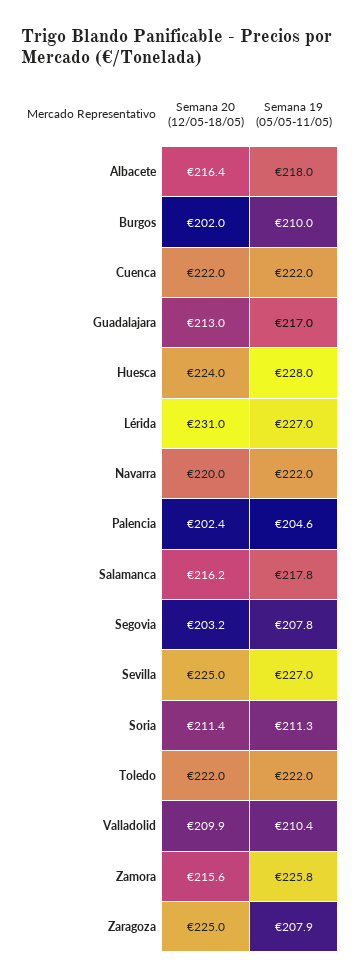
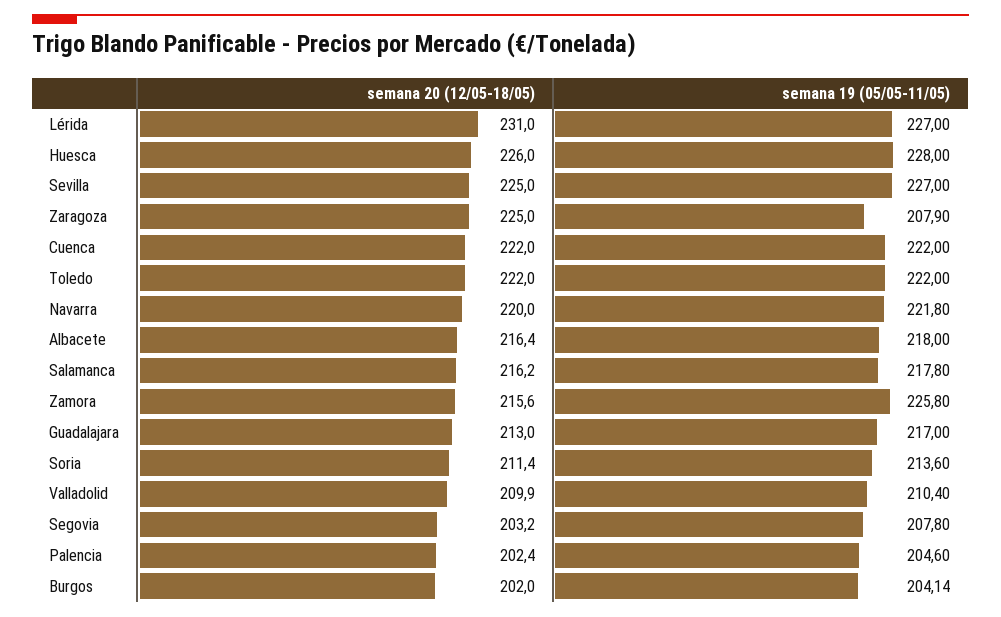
  {
    "Semana 20 (12/05-18/05)": {
      "Albacete": 216.4,
      "Burgos": 202,
      "Cuenca": 222,
      "Guadalajara": 213,
-     "Huesca": 224,
+     "Huesca": 226,
      "Lérida": 231,
      "Navarra": 220,
      "Palencia": 202.4,
      "Salamanca": 216.2,
      "Segovia": 203.2,
      "Sevilla": 225,
      "Soria": 211.4,
      "Toledo": 222,
      "Valladolid": 209.9,
      "Zamora": 215.6,
      "Zaragoza": 225
    },
    "Semana 19 (05/05-11/05)": {
      "Albacete": 218,
-     "Burgos": 210,
+     "Burgos": 204.14,
      "Cuenca": 222,
      "Guadalajara": 217,
      "Huesca": 228,
      "Lérida": 227,
-     "Navarra": 222,
+     "Navarra": 221.8,
      "Palencia": 204.6,
      "Salamanca": 217.8,
      "Segovia": 207.8,
      "Sevilla": 227,
-     "Soria": 211.3,
+     "Soria": 213.6,
      "Toledo": 222,
      "Valladolid": 210.4,
      "Zamora": 225.8,
      "Zaragoza": 207.9
    }
  }

